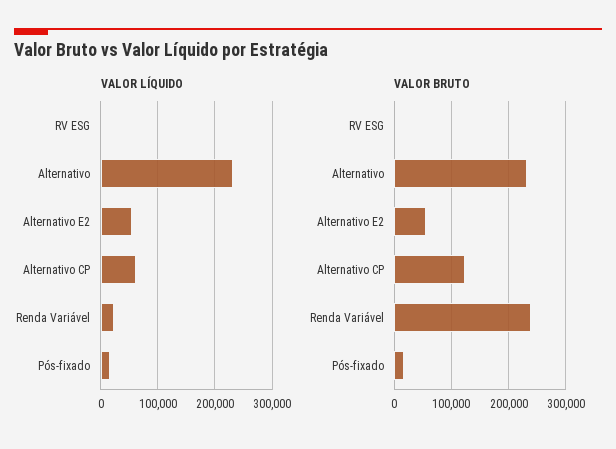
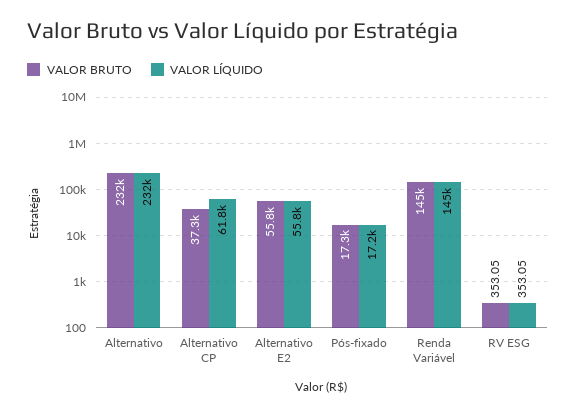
  {
    "VALOR LÍQUIDO": {
      "RV ESG": 353.05,
      "Alternativo": 232000,
      "Alternativo E2": 55800,
      "Alternativo CP": 61800,
-     "Renda Variável": 20000,
+     "Renda Variável": 145000,
      "Pós-fixado": 17200
    },
    "VALOR BRUTO": {
      "RV ESG": 353.05,
      "Alternativo": 232000,
      "Alternativo E2": 55800,
-     "Alternativo CP": 120000,
+     "Alternativo CP": 37300,
-     "Renda Variável": 240000,
+     "Renda Variável": 145000,
      "Pós-fixado": 17300
    }
  }

